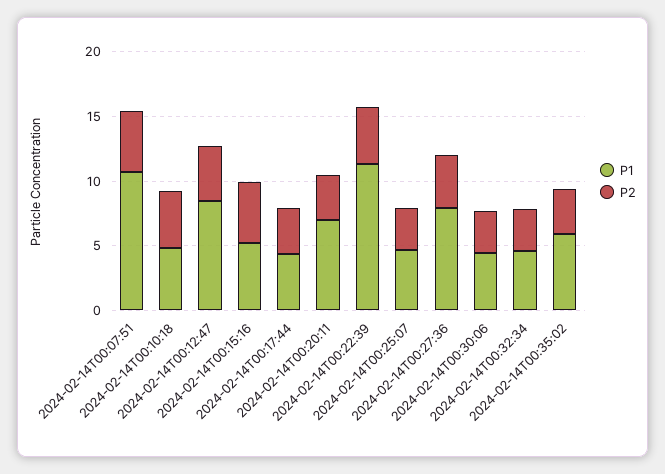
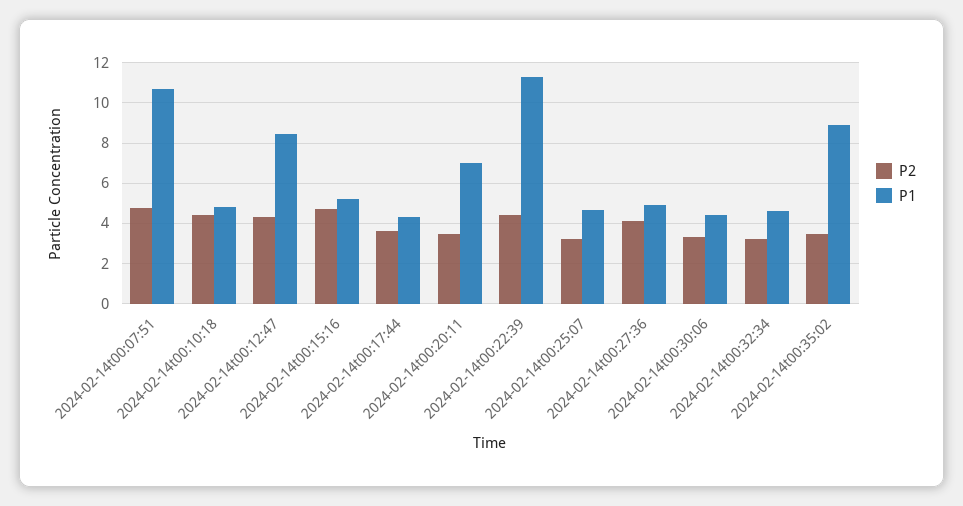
  {
    "P1": {
      "2024-02-14T00:07:51": 10.5,
      "2024-02-14T00:10:18": 5,
      "2024-02-14T00:12:47": 8.5,
      "2024-02-14T00:15:16": 5,
      "2024-02-14T00:17:44": 4.5,
      "2024-02-14T00:20:11": 7,
      "2024-02-14T00:22:39": 11.5,
      "2024-02-14T00:25:07": 4.5,
-     "2024-02-14T00:27:36": 8,
+     "2024-02-14T00:27:36": 5,
      "2024-02-14T00:30:06": 4.5,
      "2024-02-14T00:32:34": 4.5,
-     "2024-02-14T00:35:02": 6
+     "2024-02-14T00:35:02": 9
    },
    "P2": {
      "2024-02-14T00:07:51": 5,
      "2024-02-14T00:10:18": 4.5,
      "2024-02-14T00:12:47": 4.5,
      "2024-02-14T00:15:16": 4.5,
      "2024-02-14T00:17:44": 3.5,
      "2024-02-14T00:20:11": 3.5,
      "2024-02-14T00:22:39": 4.5,
      "2024-02-14T00:25:07": 3,
      "2024-02-14T00:27:36": 4,
      "2024-02-14T00:30:06": 3.5,
      "2024-02-14T00:32:34": 3,
      "2024-02-14T00:35:02": 3.5
    }
  }

